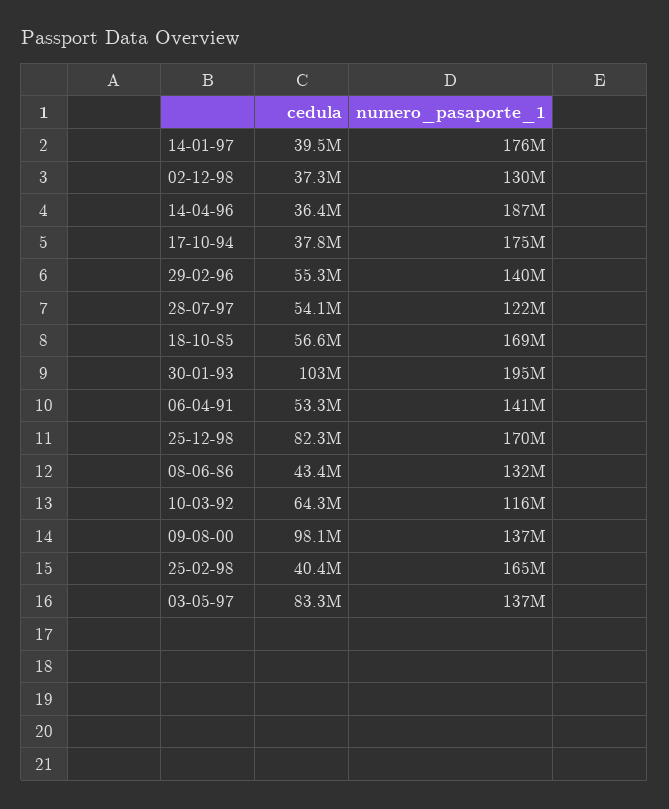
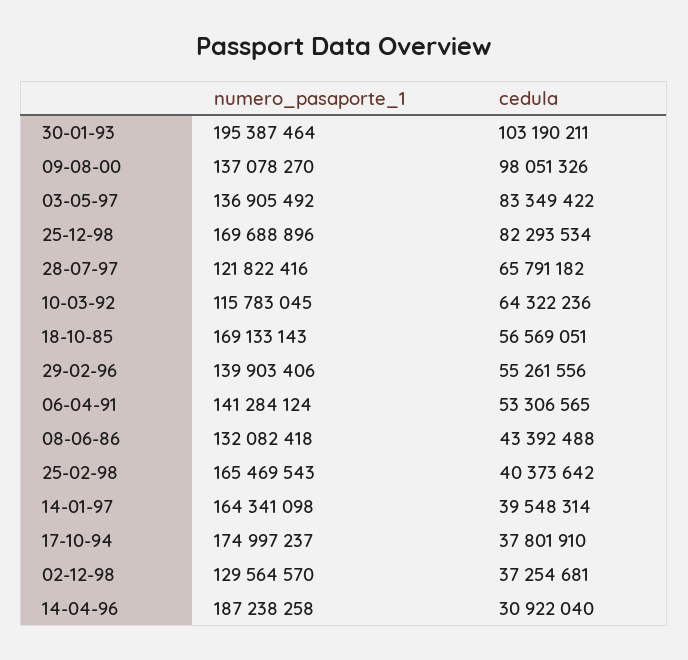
  {
    "cedula": {
      "14-01-97": 39548314,
      "02-12-98": 37254681,
-     "14-04-96": 36400000,
+     "14-04-96": 30922040,
      "17-10-94": 37801910,
      "29-02-96": 55261556,
-     "28-07-97": 54100000,
+     "28-07-97": 65791182,
      "18-10-85": 56569051,
      "30-01-93": 103190211,
      "06-04-91": 53306565,
      "25-12-98": 82293534,
      "08-06-86": 43392488,
      "10-03-92": 64322236,
      "09-08-00": 98051326,
      "25-02-98": 40373642,
      "03-05-97": 83349422
    },
    "numero_pasaporte_1": {
-     "14-01-97": 176000000,
+     "14-01-97": 164341098,
      "02-12-98": 129564570,
      "14-04-96": 187238258,
      "17-10-94": 174997237,
      "29-02-96": 139903406,
      "28-07-97": 121822416,
      "18-10-85": 169133143,
      "30-01-93": 195387464,
      "06-04-91": 141284124,
      "25-12-98": 169688896,
      "08-06-86": 132082418,
      "10-03-92": 115783045,
      "09-08-00": 137078270,
      "25-02-98": 165469543,
      "03-05-97": 136905492
    }
  }

